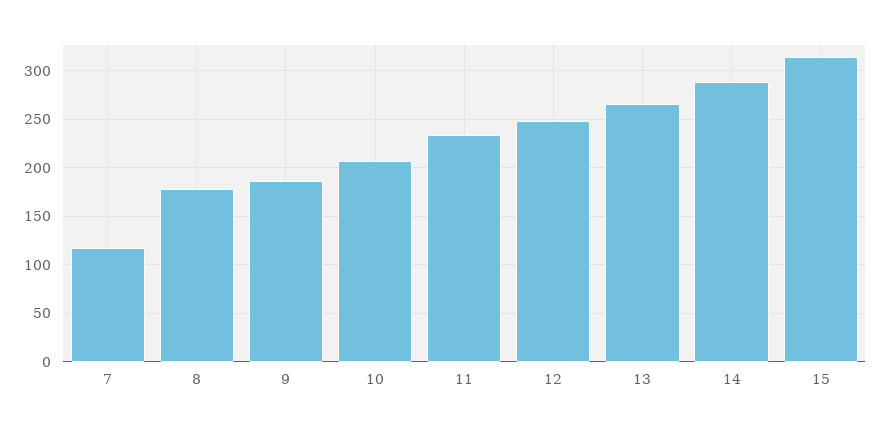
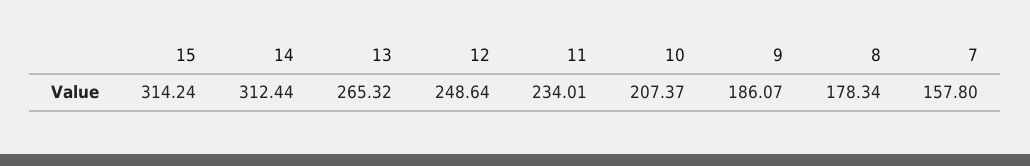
  {
-   "7": 120,
+   "7": 157.8,
    "8": 178.34,
    "9": 186.07,
    "10": 207.37,
    "11": 234.01,
    "12": 248.64,
    "13": 265.32,
-   "14": 290,
+   "14": 312.44,
    "15": 314.24
  }

